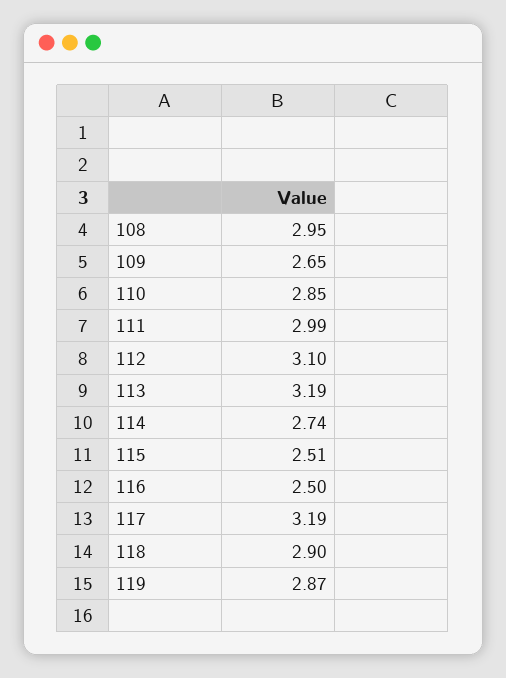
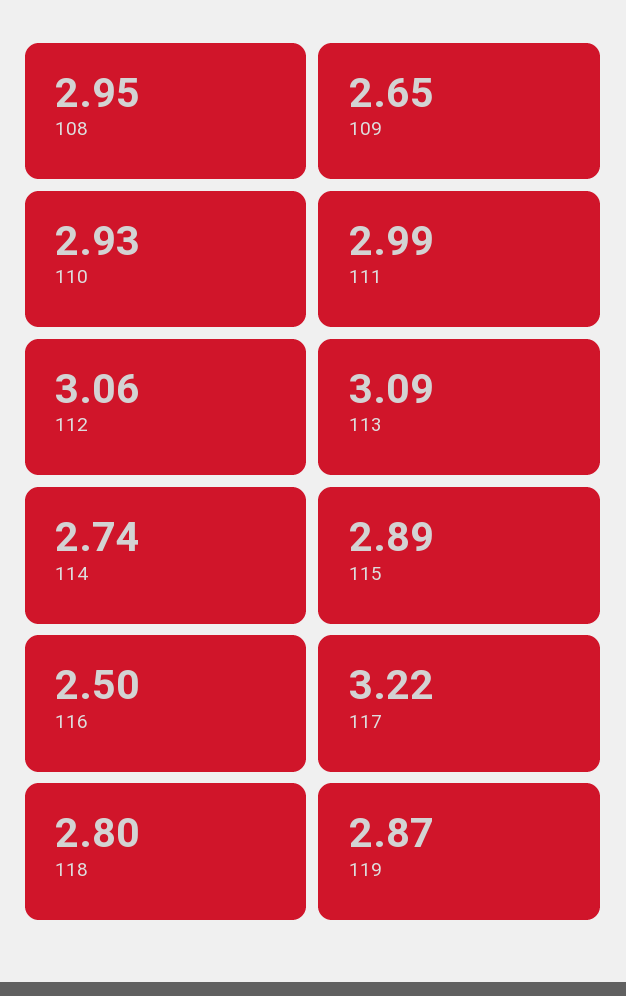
  {
    "108": 2.95,
    "109": 2.65,
-   "110": 2.85,
+   "110": 2.93,
    "111": 2.99,
-   "112": 3.1,
+   "112": 3.06,
-   "113": 3.19,
+   "113": 3.09,
    "114": 2.74,
-   "115": 2.51,
+   "115": 2.89,
    "116": 2.5,
-   "117": 3.19,
+   "117": 3.22,
-   "118": 2.9,
+   "118": 2.8,
    "119": 2.87
  }

